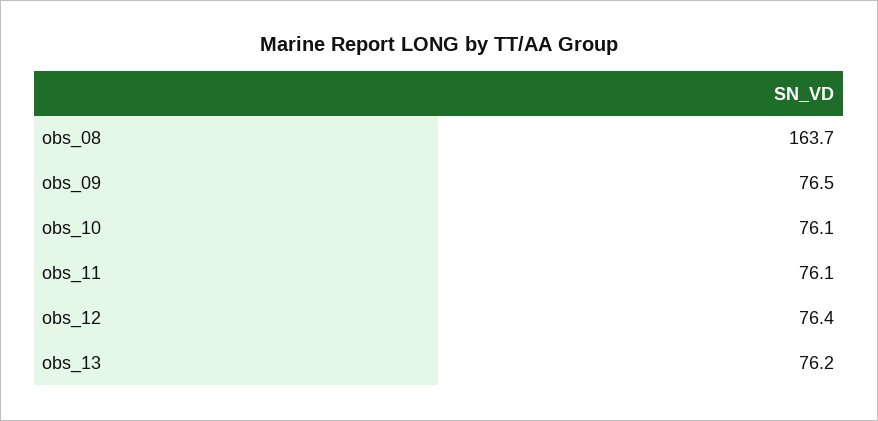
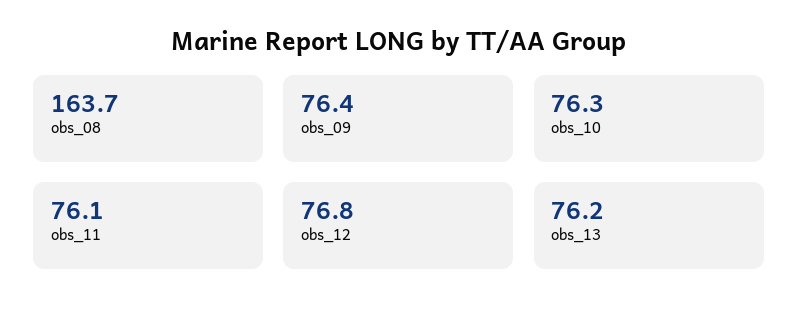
  {
    "obs_08": 163.7,
-   "obs_09": 76.5,
+   "obs_09": 76.4,
-   "obs_10": 76.1,
+   "obs_10": 76.3,
    "obs_11": 76.1,
-   "obs_12": 76.4,
+   "obs_12": 76.8,
    "obs_13": 76.2
  }

